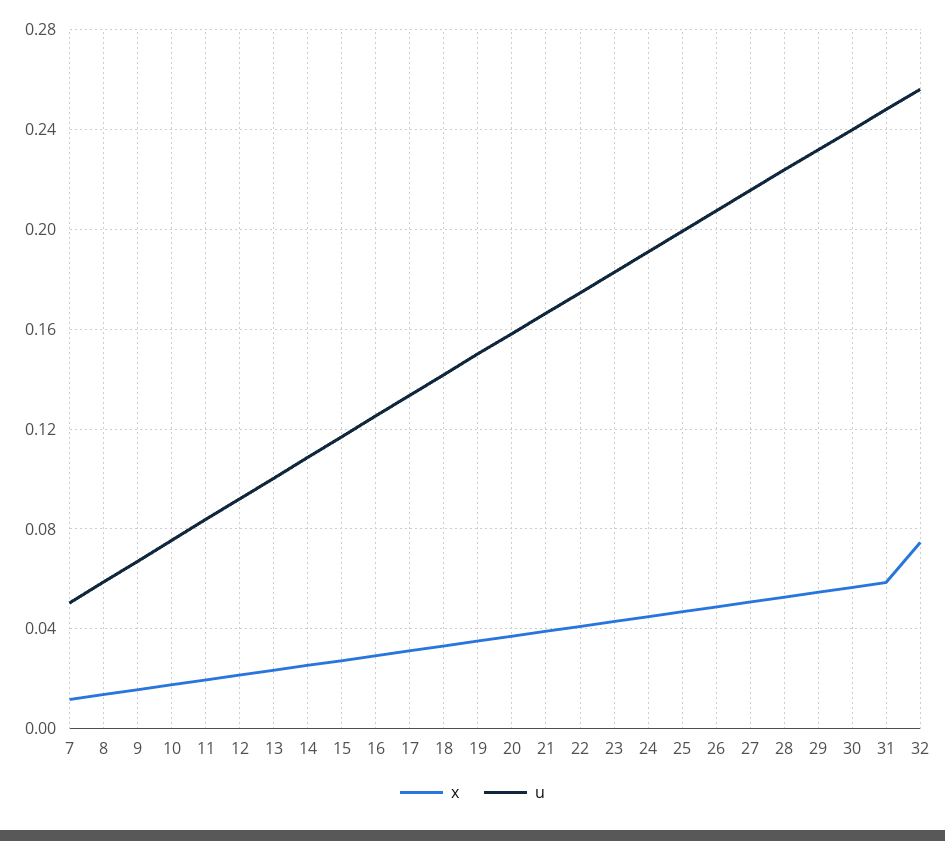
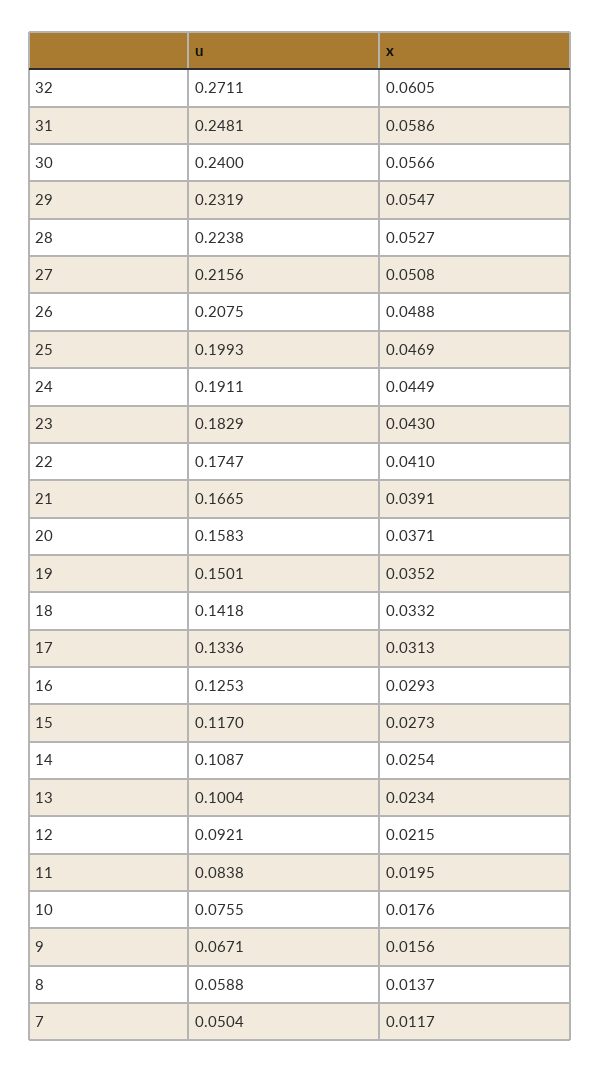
  {
    "x": {
      "7": 0.0117,
      "8": 0.0137,
      "9": 0.0156,
      "10": 0.0176,
      "11": 0.0195,
      "12": 0.0215,
      "13": 0.0234,
      "14": 0.0254,
      "15": 0.0273,
      "16": 0.0293,
      "17": 0.0313,
      "18": 0.0332,
      "19": 0.0352,
      "20": 0.0371,
      "21": 0.0391,
      "22": 0.041,
      "23": 0.043,
      "24": 0.0449,
      "25": 0.0469,
      "26": 0.0488,
      "27": 0.0508,
      "28": 0.0527,
      "29": 0.0547,
      "30": 0.0566,
      "31": 0.0586,
-     "32": 0.075
+     "32": 0.0605
    },
    "u": {
      "7": 0.0504,
      "8": 0.0588,
      "9": 0.0671,
      "10": 0.0755,
      "11": 0.0838,
      "12": 0.0921,
      "13": 0.1004,
      "14": 0.1087,
      "15": 0.117,
      "16": 0.1253,
      "17": 0.1336,
      "18": 0.1418,
      "19": 0.1501,
      "20": 0.1583,
      "21": 0.1665,
      "22": 0.1747,
      "23": 0.1829,
      "24": 0.1911,
      "25": 0.1993,
      "26": 0.2075,
      "27": 0.2156,
      "28": 0.2238,
      "29": 0.2319,
      "30": 0.24,
      "31": 0.2481,
-     "32": 0.255
+     "32": 0.2711
    }
  }

